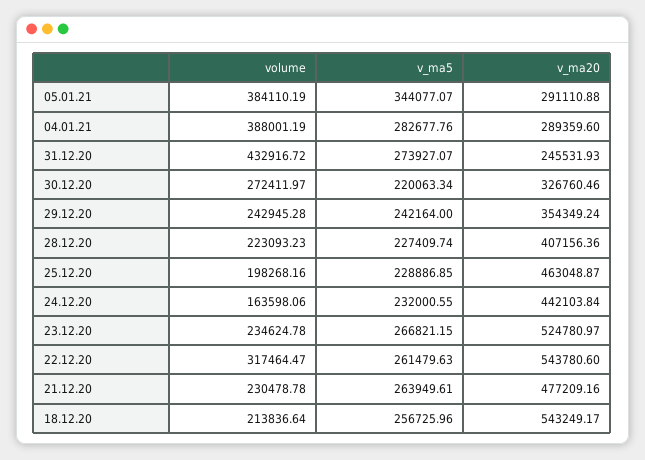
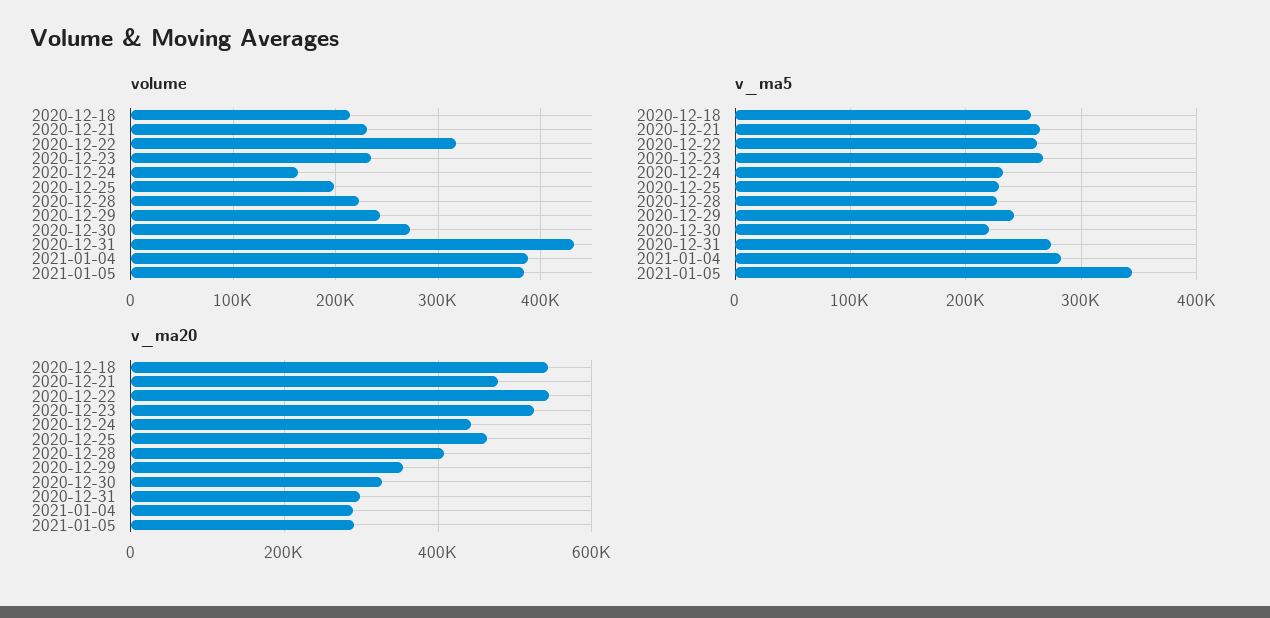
  {
    "volume": {
      "05.01.21": 384110.19,
      "04.01.21": 388001.19,
      "31.12.20": 432916.72,
      "30.12.20": 272411.97,
      "29.12.20": 242945.28,
      "28.12.20": 223093.23,
      "25.12.20": 198268.16,
      "24.12.20": 163598.06,
      "23.12.20": 234624.78,
      "22.12.20": 317464.47,
      "21.12.20": 230478.78,
      "18.12.20": 213836.64
    },
    "v_ma5": {
      "05.01.21": 344077.07,
      "04.01.21": 282677.76,
      "31.12.20": 273927.07,
      "30.12.20": 220063.34,
      "29.12.20": 242164,
      "28.12.20": 227409.74,
      "25.12.20": 228886.85,
      "24.12.20": 232000.55,
      "23.12.20": 266821.15,
      "22.12.20": 261479.63,
      "21.12.20": 263949.61,
      "18.12.20": 256725.96
    },
    "v_ma20": {
      "05.01.21": 291110.88,
      "04.01.21": 289359.6,
-     "31.12.20": 245531.93,
+     "31.12.20": 300000,
      "30.12.20": 326760.46,
      "29.12.20": 354349.24,
      "28.12.20": 407156.36,
      "25.12.20": 463048.87,
      "24.12.20": 442103.84,
      "23.12.20": 524780.97,
      "22.12.20": 543780.6,
      "21.12.20": 477209.16,
      "18.12.20": 543249.17
    }
  }

